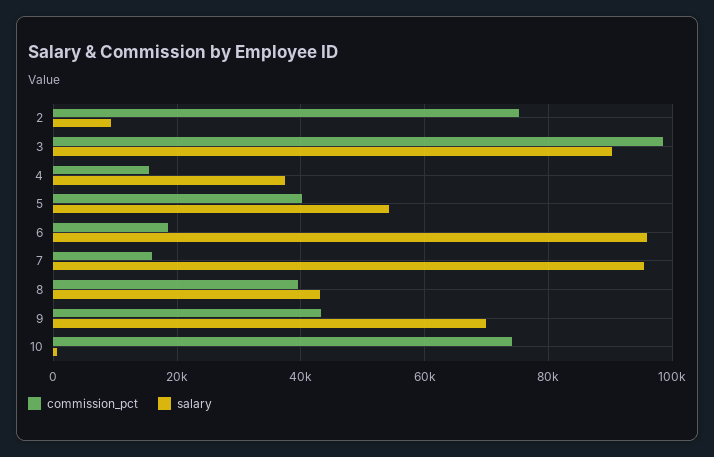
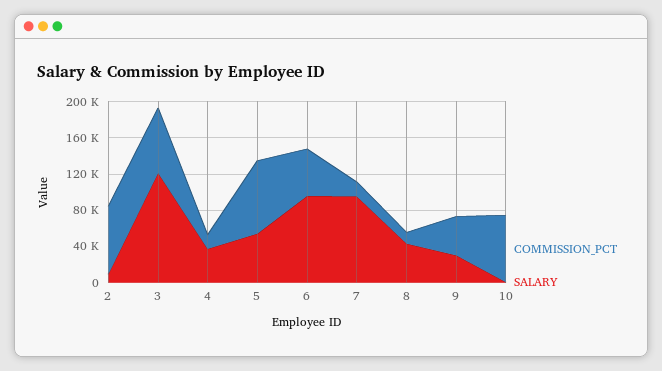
  {
    "commission_pct": {
      "2": 76000,
-     "3": 98000,
+     "3": 70000,
      "4": 16000,
-     "5": 40000,
+     "5": 80000,
-     "6": 18000,
+     "6": 50000,
      "7": 16000,
-     "8": 40000,
+     "8": 10000,
      "9": 44000,
      "10": 74000
    },
    "salary": {
      "2": 10000,
-     "3": 90000,
+     "3": 120000,
      "4": 38000,
      "5": 54000,
      "6": 96000,
      "7": 96000,
      "8": 44000,
-     "9": 70000,
+     "9": 30000,
      "10": 0
    }
  }

